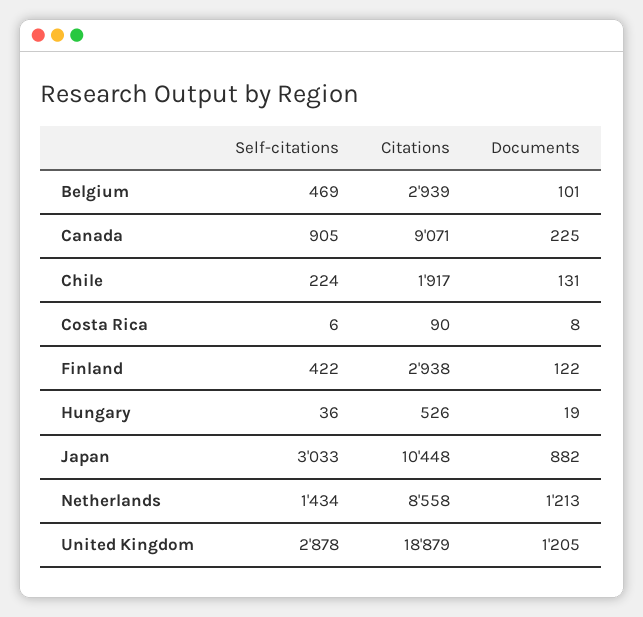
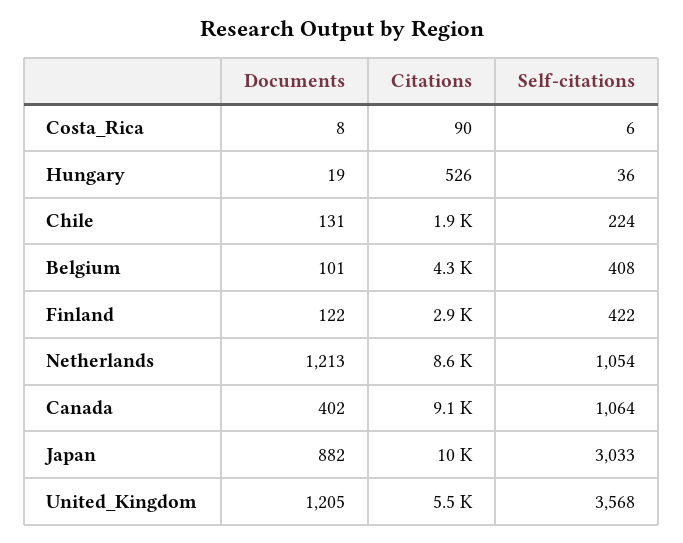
  {
    "Self-citations": {
-     "Belgium": 469,
+     "Belgium": 408,
-     "Canada": 905,
+     "Canada": 1064,
      "Chile": 224,
      "Costa Rica": 6,
      "Finland": 422,
      "Hungary": 36,
      "Japan": 3033,
-     "Netherlands": 1434,
+     "Netherlands": 1054,
-     "United Kingdom": 2878
+     "United Kingdom": 3568
    },
    "Citations": {
-     "Belgium": 2939,
+     "Belgium": 4300,
      "Canada": 9071,
      "Chile": 1917,
      "Costa Rica": 90,
      "Finland": 2938,
      "Hungary": 526,
      "Japan": 10448,
      "Netherlands": 8558,
-     "United Kingdom": 18879
+     "United Kingdom": 5500
    },
    "Documents": {
      "Belgium": 101,
-     "Canada": 225,
+     "Canada": 402,
      "Chile": 131,
      "Costa Rica": 8,
      "Finland": 122,
      "Hungary": 19,
      "Japan": 882,
      "Netherlands": 1213,
      "United Kingdom": 1205
    }
  }

